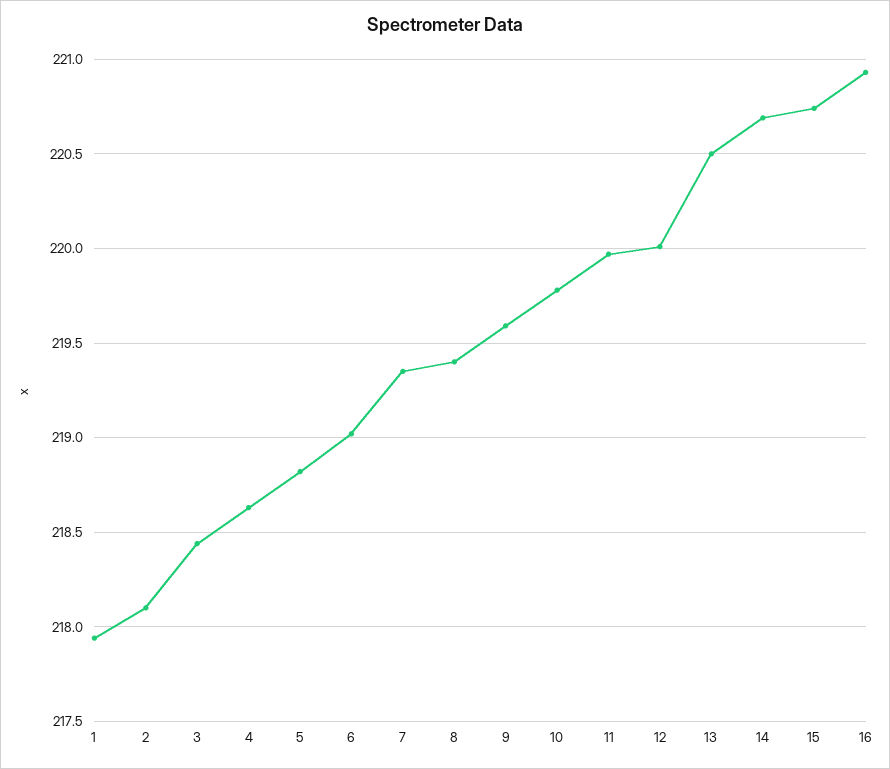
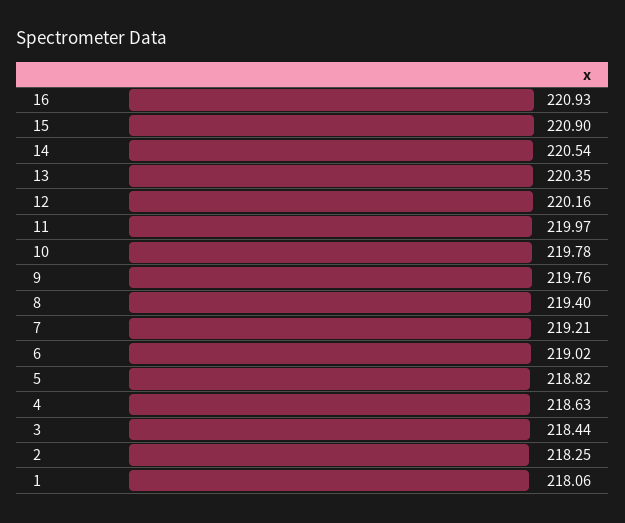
  {
-   "1": 217.95,
+   "1": 218.06,
-   "2": 218.1,
+   "2": 218.25,
    "3": 218.44,
    "4": 218.63,
    "5": 218.82,
    "6": 219.02,
-   "7": 219.35,
+   "7": 219.21,
    "8": 219.4,
-   "9": 219.6,
+   "9": 219.76,
    "10": 219.78,
    "11": 219.97,
-   "12": 220,
+   "12": 220.16,
-   "13": 220.5,
+   "13": 220.35,
-   "14": 220.7,
+   "14": 220.54,
-   "15": 220.75,
+   "15": 220.9,
    "16": 220.93
  }

